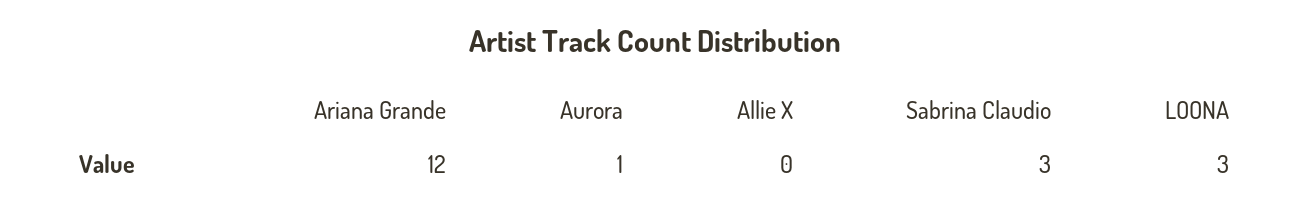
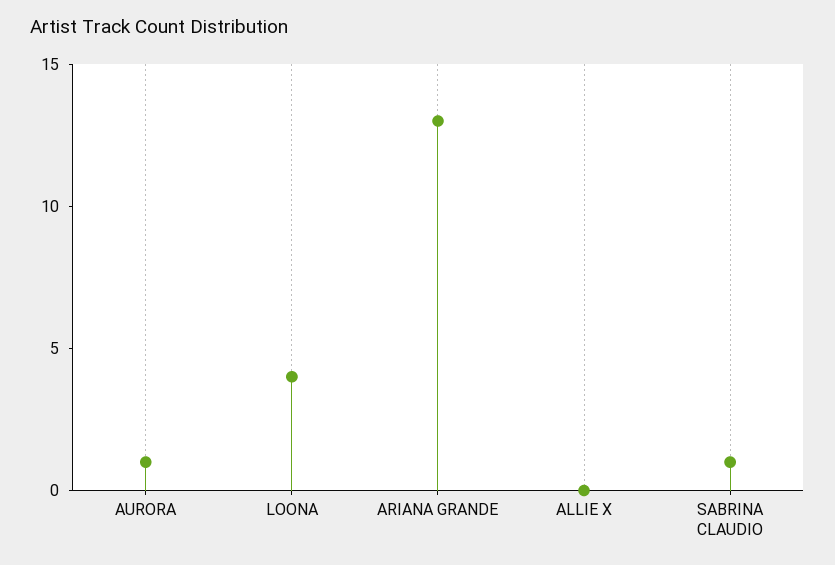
  {
-   "Ariana Grande": 12,
+   "Ariana Grande": 13,
    "Aurora": 1,
    "Allie X": 0,
-   "Sabrina Claudio": 3,
+   "Sabrina Claudio": 1,
-   "LOONA": 3
+   "LOONA": 4
  }

